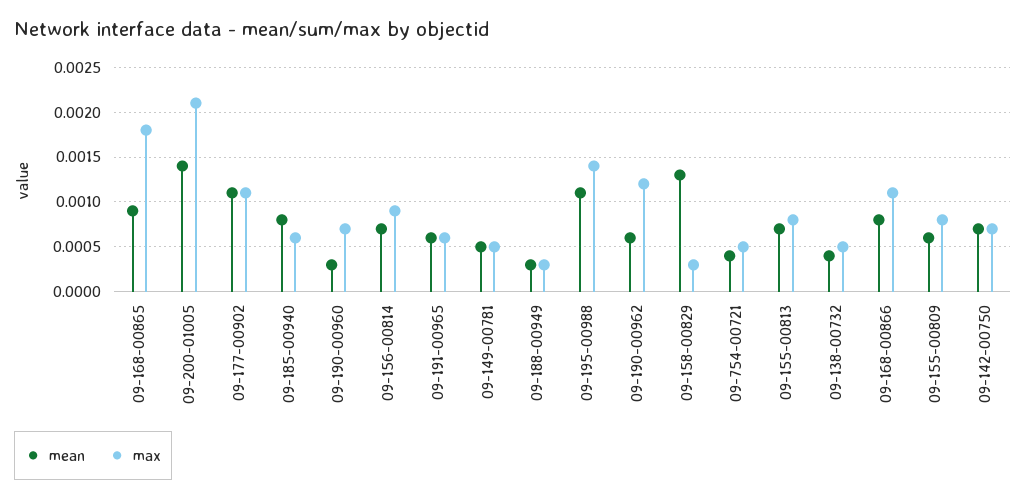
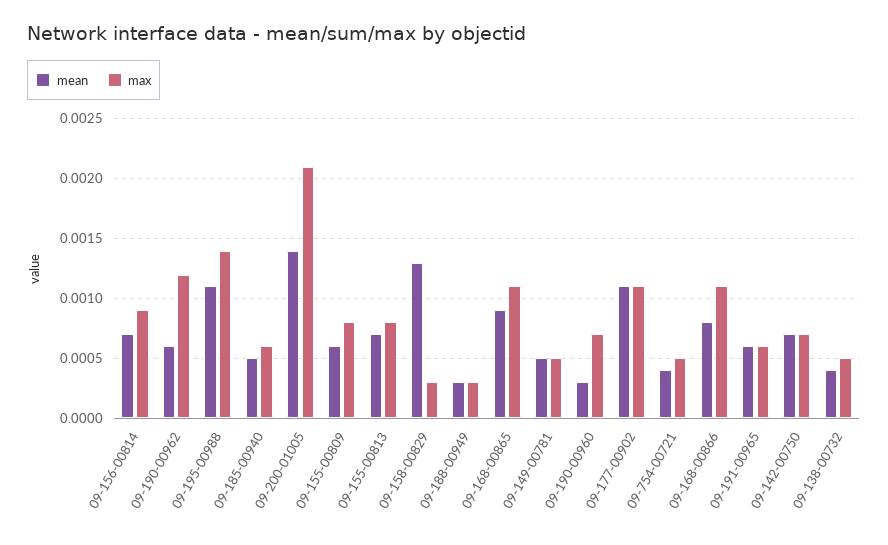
  {
    "mean": {
      "09-168-00865": 0.0009,
      "09-200-01005": 0.0014,
      "09-177-00902": 0.0011,
-     "09-185-00940": 0.0008,
+     "09-185-00940": 0.0005,
      "09-190-00960": 0.0003,
      "09-156-00814": 0.0007,
      "09-191-00965": 0.0006,
      "09-149-00781": 0.0005,
      "09-188-00949": 0.0003,
      "09-195-00988": 0.0011,
      "09-190-00962": 0.0006,
      "09-158-00829": 0.0013,
      "09-754-00721": 0.0004,
      "09-155-00813": 0.0007,
      "09-138-00732": 0.0004,
      "09-168-00866": 0.0008,
      "09-155-00809": 0.0006,
      "09-142-00750": 0.0007
    },
    "max": {
-     "09-168-00865": 0.0018,
+     "09-168-00865": 0.0011,
      "09-200-01005": 0.0021,
      "09-177-00902": 0.0011,
      "09-185-00940": 0.0006,
      "09-190-00960": 0.0007,
      "09-156-00814": 0.0009,
      "09-191-00965": 0.0006,
      "09-149-00781": 0.0005,
      "09-188-00949": 0.0003,
      "09-195-00988": 0.0014,
      "09-190-00962": 0.0012,
      "09-158-00829": 0.0003,
      "09-754-00721": 0.0005,
      "09-155-00813": 0.0008,
      "09-138-00732": 0.0005,
      "09-168-00866": 0.0011,
      "09-155-00809": 0.0008,
      "09-142-00750": 0.0007
    }
  }

